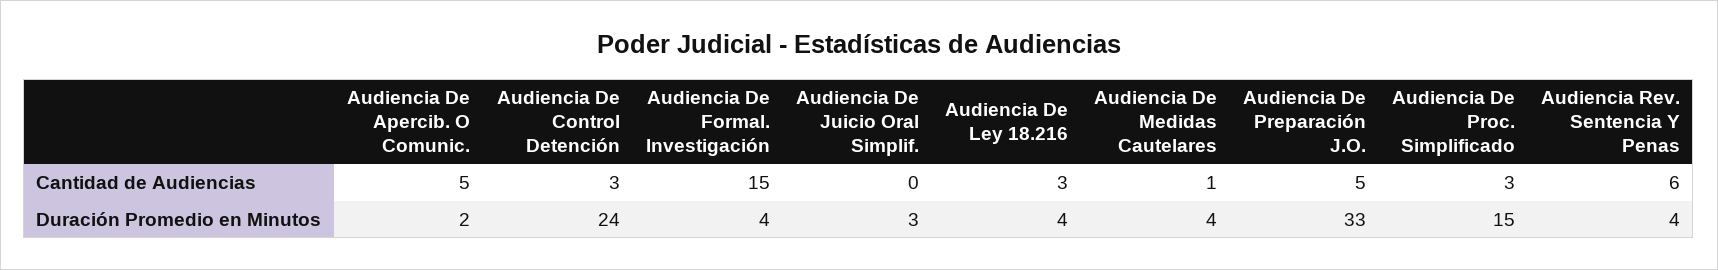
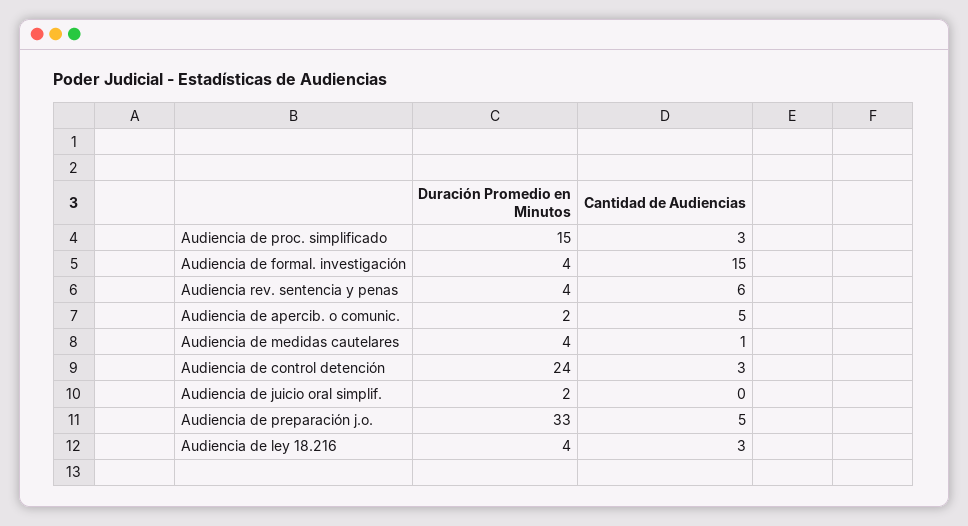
  {
    "Audiencia De Apercib. O Comunic.": {
      "Cantidad de Audiencias": 5,
      "Duración Promedio en Minutos": 2
    },
    "Audiencia De Control Detención": {
      "Cantidad de Audiencias": 3,
      "Duración Promedio en Minutos": 24
    },
    "Audiencia De Formal. Investigación": {
      "Cantidad de Audiencias": 15,
      "Duración Promedio en Minutos": 4
    },
    "Audiencia De Juicio Oral Simplif.": {
      "Cantidad de Audiencias": 0,
-     "Duración Promedio en Minutos": 3
+     "Duración Promedio en Minutos": 2
    },
    "Audiencia De Ley 18.216": {
      "Cantidad de Audiencias": 3,
      "Duración Promedio en Minutos": 4
    },
    "Audiencia De Medidas Cautelares": {
      "Cantidad de Audiencias": 1,
      "Duración Promedio en Minutos": 4
    },
    "Audiencia De Preparación J.O.": {
      "Cantidad de Audiencias": 5,
      "Duración Promedio en Minutos": 33
    },
    "Audiencia De Proc. Simplificado": {
      "Cantidad de Audiencias": 3,
      "Duración Promedio en Minutos": 15
    },
    "Audiencia Rev. Sentencia Y Penas": {
      "Cantidad de Audiencias": 6,
      "Duración Promedio en Minutos": 4
    }
  }

